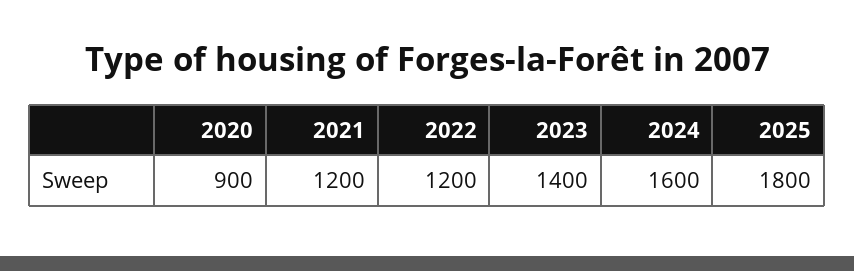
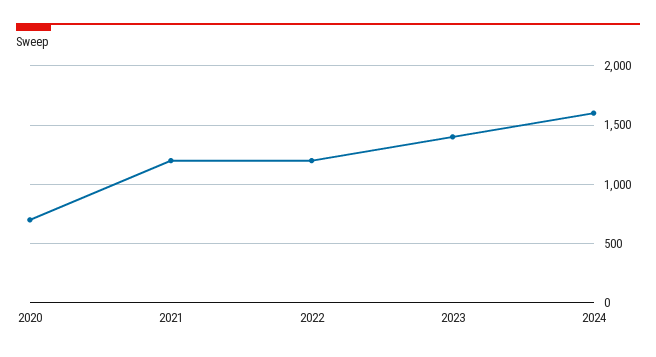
  {
-   "2020": 900,
+   "2020": 700,
    "2021": 1200,
    "2022": 1200,
    "2023": 1400,
-   "2024": 1600,
+   "2024": 1600
-   "2025": 1800
  }

